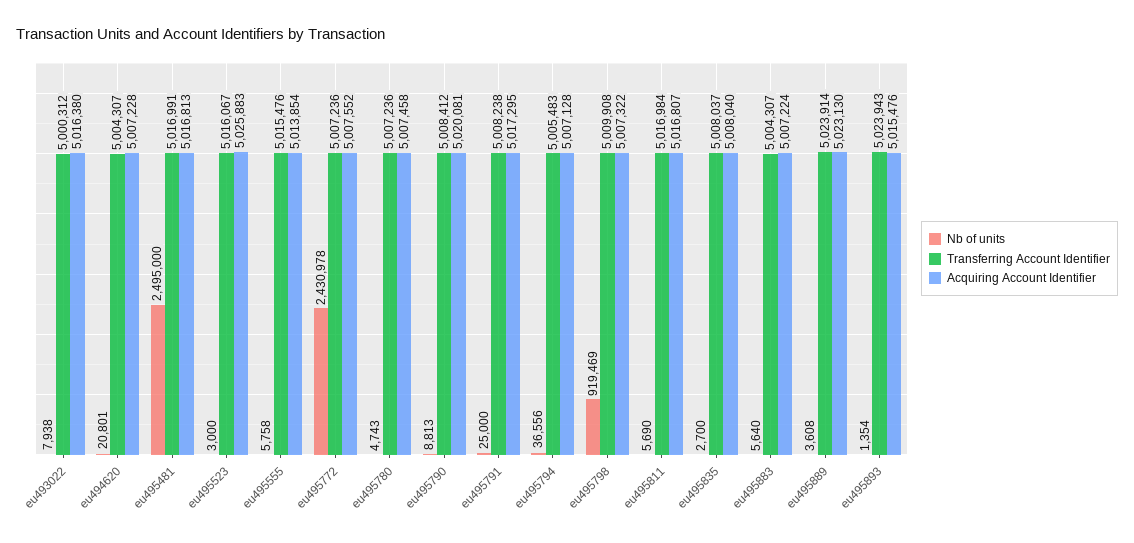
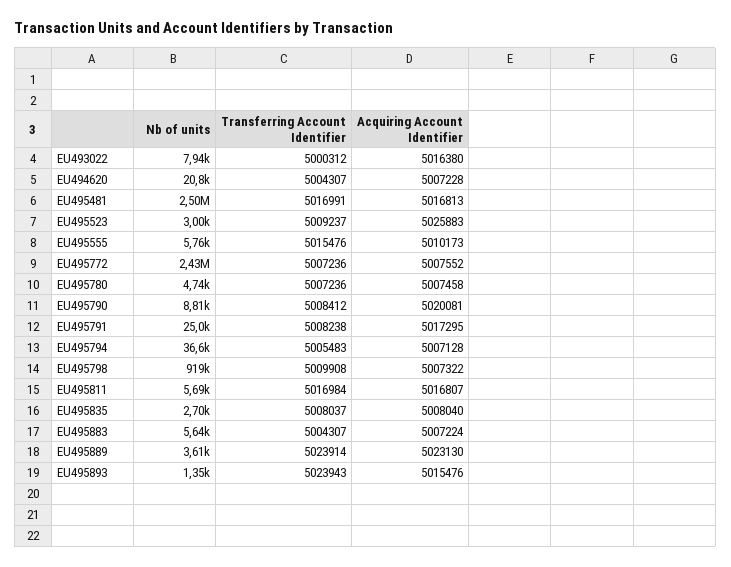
  {
    "Nb of units": {
      "eu493022": 7938,
      "eu494620": 20801,
      "eu495481": 2495000,
      "eu495523": 3000,
      "eu495555": 5758,
      "eu495772": 2430978,
      "eu495780": 4743,
      "eu495790": 8813,
      "eu495791": 25000,
      "eu495794": 36556,
      "eu495798": 919469,
      "eu495811": 5690,
      "eu495835": 2700,
      "eu495883": 5640,
      "eu495889": 3608,
      "eu495893": 1354
    },
    "Transferring Account Identifier": {
      "eu493022": 5000312,
      "eu494620": 5004307,
      "eu495481": 5016991,
-     "eu495523": 5016067,
+     "eu495523": 5009237,
      "eu495555": 5015476,
      "eu495772": 5007236,
      "eu495780": 5007236,
      "eu495790": 5008412,
      "eu495791": 5008238,
      "eu495794": 5005483,
      "eu495798": 5009908,
      "eu495811": 5016984,
      "eu495835": 5008037,
      "eu495883": 5004307,
      "eu495889": 5023914,
      "eu495893": 5023943
    },
    "Acquiring Account Identifier": {
      "eu493022": 5016380,
      "eu494620": 5007228,
      "eu495481": 5016813,
      "eu495523": 5025883,
-     "eu495555": 5013854,
+     "eu495555": 5010173,
      "eu495772": 5007552,
      "eu495780": 5007458,
      "eu495790": 5020081,
      "eu495791": 5017295,
      "eu495794": 5007128,
      "eu495798": 5007322,
      "eu495811": 5016807,
      "eu495835": 5008040,
      "eu495883": 5007224,
      "eu495889": 5023130,
      "eu495893": 5015476
    }
  }

